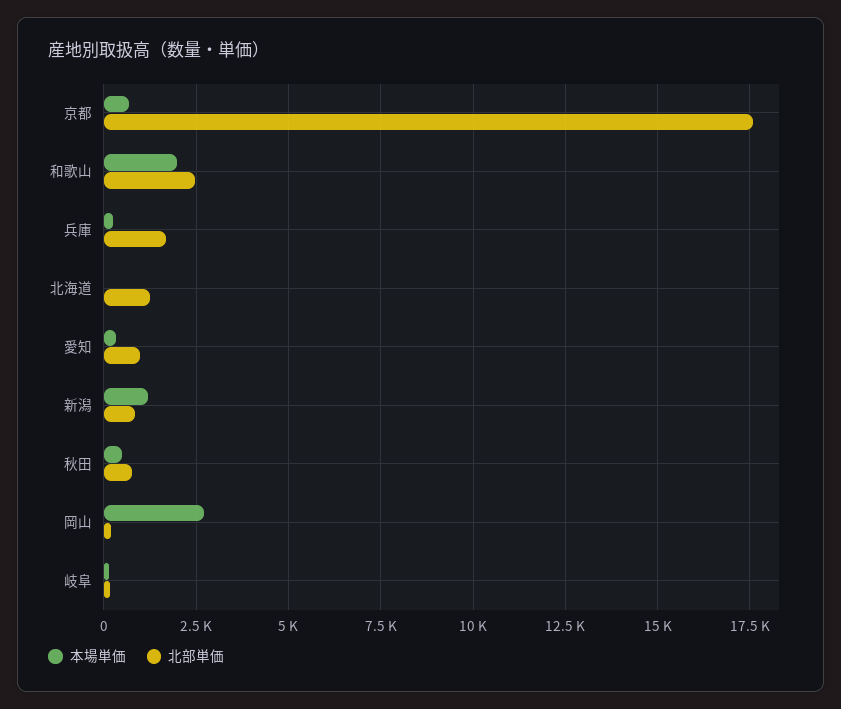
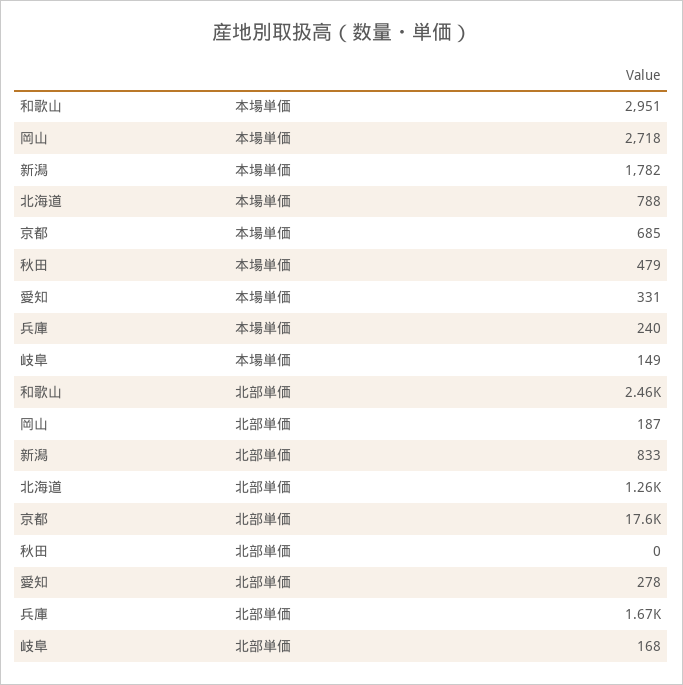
  {
    "本場単価": {
      "京都": 685,
-     "和歌山": 2000,
+     "和歌山": 2951,
      "兵庫": 240,
-     "北海道": 0,
+     "北海道": 788,
      "愛知": 331,
-     "新潟": 1250,
+     "新潟": 1782,
      "秋田": 479,
      "岡山": 2718,
      "岐阜": 149
    },
    "北部単価": {
      "京都": 17600,
      "和歌山": 2460,
      "兵庫": 1670,
      "北海道": 1260,
-     "愛知": 1000,
+     "愛知": 278,
      "新潟": 833,
-     "秋田": 750,
+     "秋田": 0,
      "岡山": 187,
      "岐阜": 168
    }
  }

